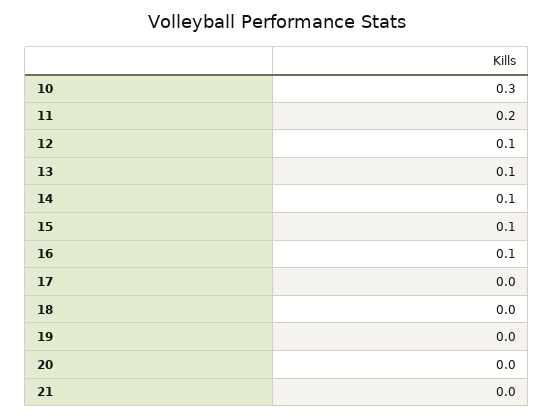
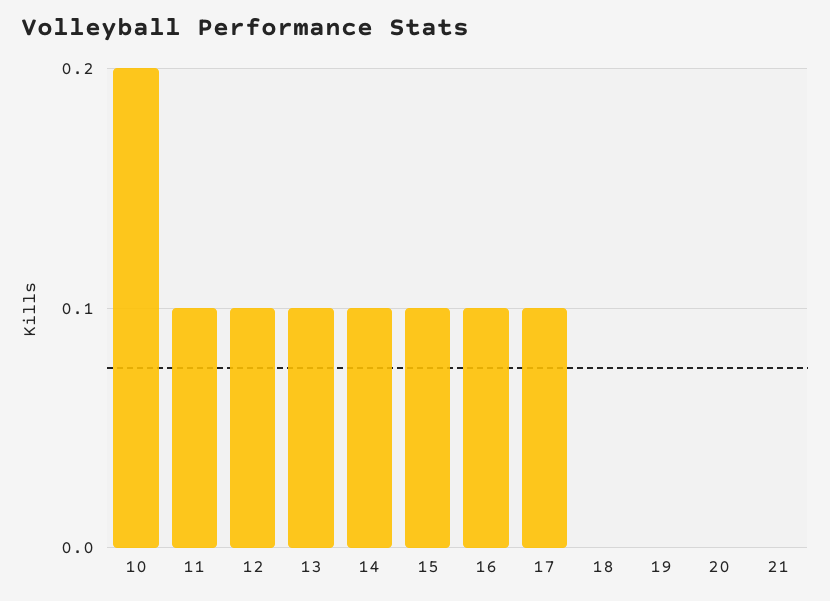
  {
-   "10": 0.3,
+   "10": 0.2,
-   "11": 0.2,
+   "11": 0.1,
    "12": 0.1,
    "13": 0.1,
    "14": 0.1,
    "15": 0.1,
    "16": 0.1,
-   "17": 0,
+   "17": 0.1,
    "18": 0,
    "19": 0,
    "20": 0,
    "21": 0
  }

